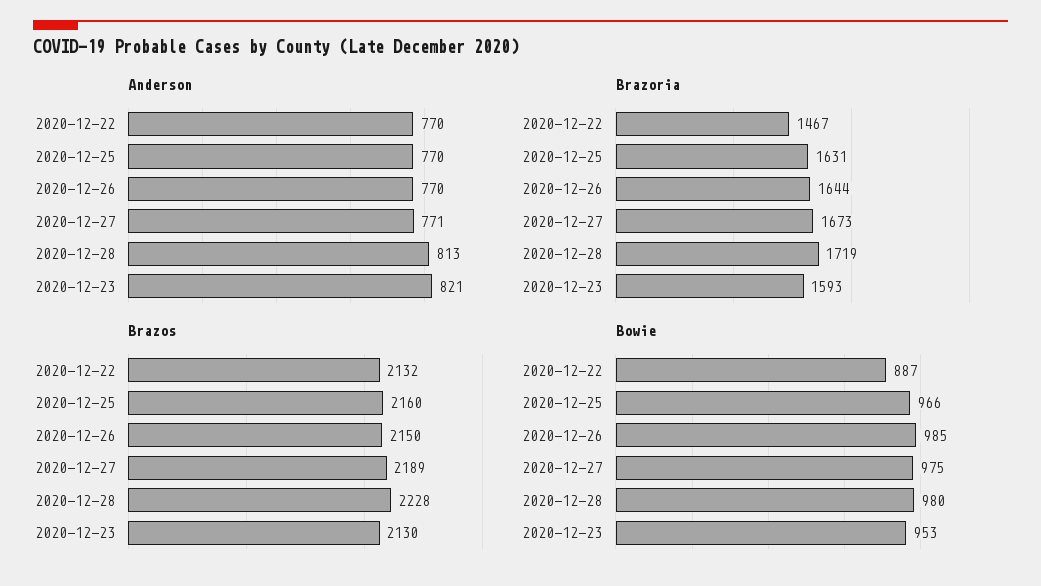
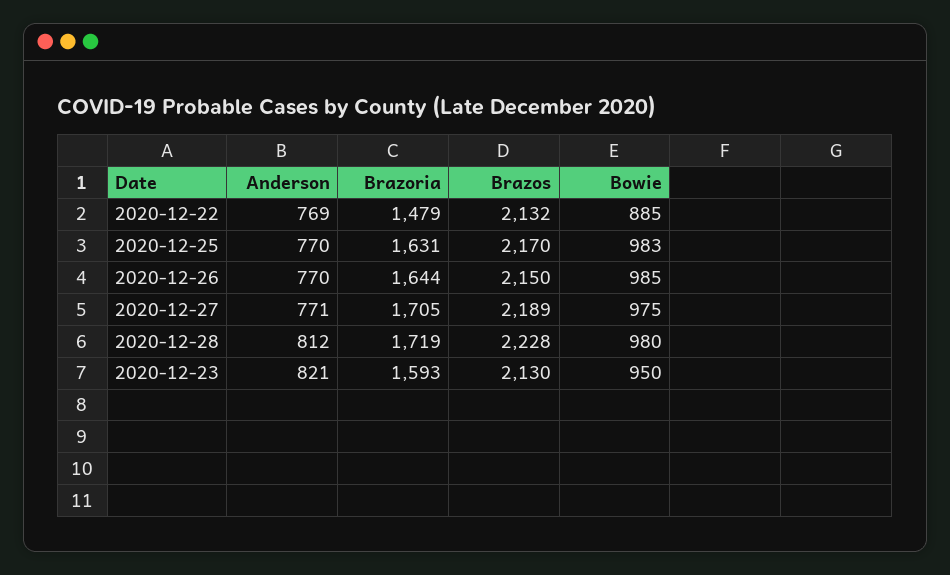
  {
    "Anderson": {
-     "2020-12-22": 770,
+     "2020-12-22": 769,
      "2020-12-25": 770,
      "2020-12-26": 770,
      "2020-12-27": 771,
-     "2020-12-28": 813,
+     "2020-12-28": 812,
      "2020-12-23": 821
    },
    "Brazoria": {
-     "2020-12-22": 1467,
+     "2020-12-22": 1479,
      "2020-12-25": 1631,
      "2020-12-26": 1644,
-     "2020-12-27": 1673,
+     "2020-12-27": 1705,
      "2020-12-28": 1719,
      "2020-12-23": 1593
    },
    "Brazos": {
      "2020-12-22": 2132,
-     "2020-12-25": 2160,
+     "2020-12-25": 2170,
      "2020-12-26": 2150,
      "2020-12-27": 2189,
      "2020-12-28": 2228,
      "2020-12-23": 2130
    },
    "Bowie": {
-     "2020-12-22": 887,
+     "2020-12-22": 885,
-     "2020-12-25": 966,
+     "2020-12-25": 983,
      "2020-12-26": 985,
      "2020-12-27": 975,
      "2020-12-28": 980,
-     "2020-12-23": 953
+     "2020-12-23": 950
    }
  }

